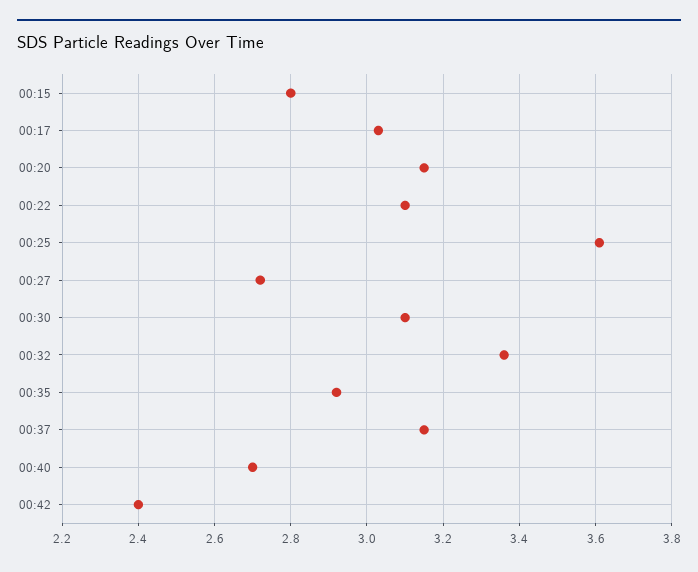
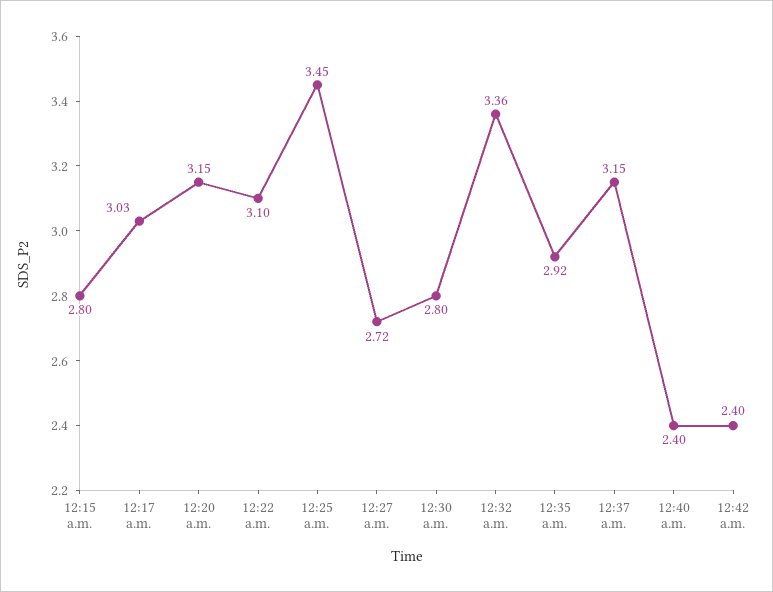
  {
    "00:15": 2.8,
    "00:17": 3.03,
    "00:20": 3.15,
    "00:22": 3.1,
-   "00:25": 3.6,
+   "00:25": 3.45,
    "00:27": 2.72,
-   "00:30": 3.1,
+   "00:30": 2.8,
    "00:32": 3.36,
    "00:35": 2.92,
    "00:37": 3.15,
-   "00:40": 2.7,
+   "00:40": 2.4,
    "00:42": 2.4
  }

